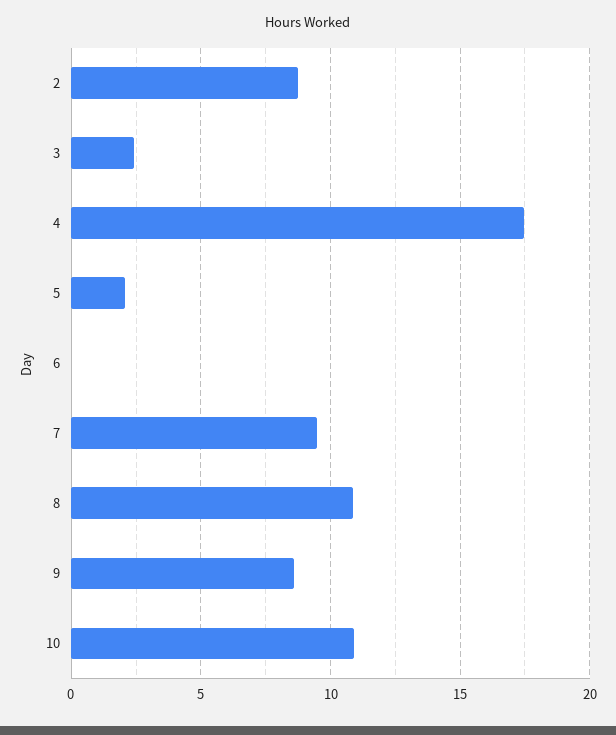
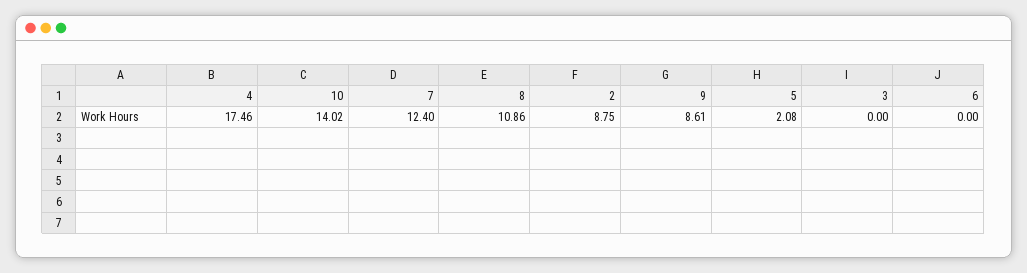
  {
    "2": 8.75,
-   "3": 2.5,
+   "3": 0,
    "4": 17.46,
    "5": 2.08,
    "6": 0,
-   "7": 9.5,
+   "7": 12.4,
    "8": 10.86,
    "9": 8.61,
-   "10": 11
+   "10": 14.02
  }

